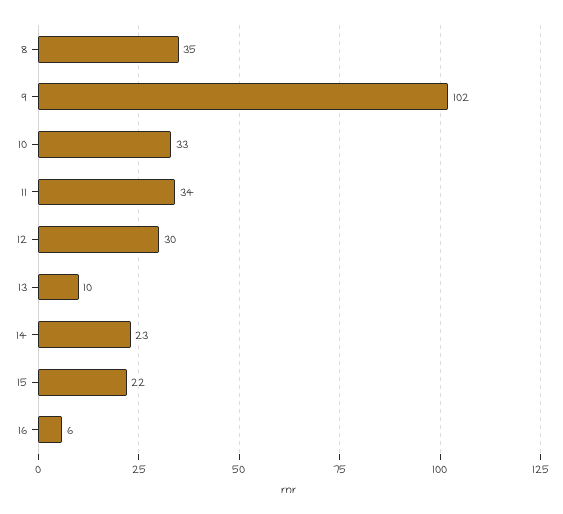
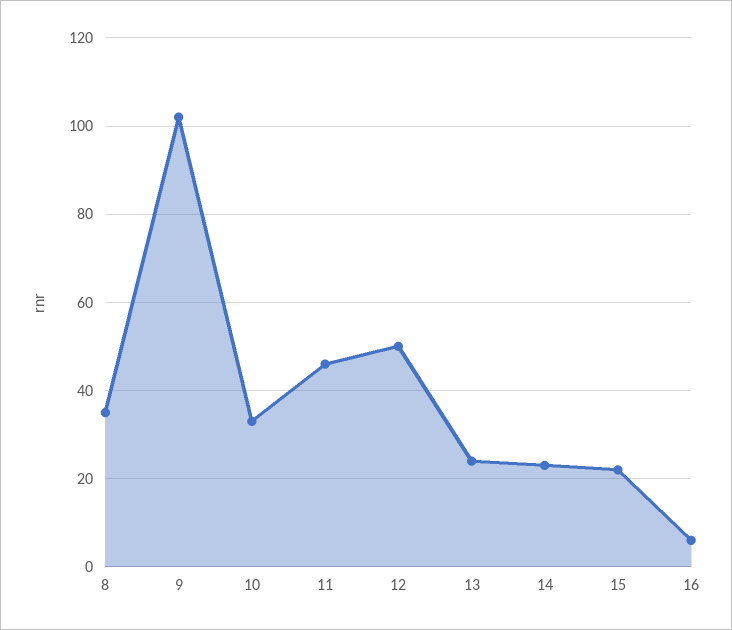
  {
    "8": 35,
    "9": 102,
    "10": 33,
-   "11": 34,
+   "11": 45,
-   "12": 30,
+   "12": 50,
-   "13": 10,
+   "13": 25,
    "14": 23,
    "15": 22,
    "16": 6
  }

